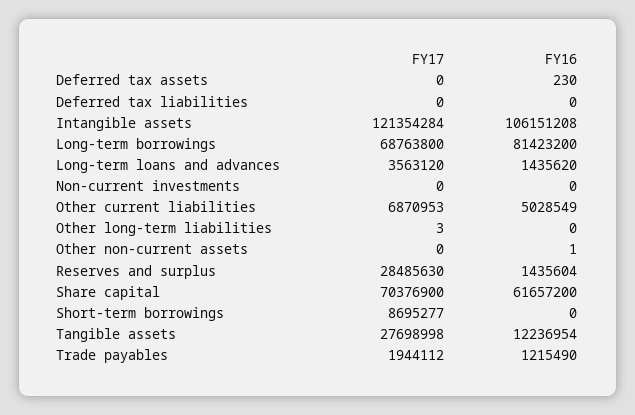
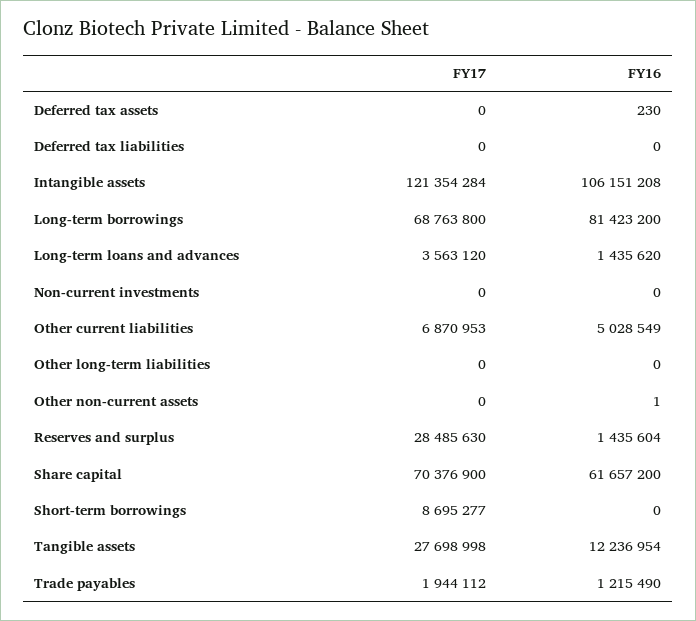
  {
    "FY17": {
      "Deferred tax assets": 0,
      "Deferred tax liabilities": 0,
      "Intangible assets": 121354284,
      "Long-term borrowings": 68763800,
      "Long-term loans and advances": 3563120,
      "Non-current investments": 0,
      "Other current liabilities": 6870953,
-     "Other long-term liabilities": 3,
+     "Other long-term liabilities": 0,
      "Other non-current assets": 0,
      "Reserves and surplus": 28485630,
      "Share capital": 70376900,
      "Short-term borrowings": 8695277,
      "Tangible assets": 27698998,
      "Trade payables": 1944112
    },
    "FY16": {
      "Deferred tax assets": 230,
      "Deferred tax liabilities": 0,
      "Intangible assets": 106151208,
      "Long-term borrowings": 81423200,
      "Long-term loans and advances": 1435620,
      "Non-current investments": 0,
      "Other current liabilities": 5028549,
      "Other long-term liabilities": 0,
      "Other non-current assets": 1,
      "Reserves and surplus": 1435604,
      "Share capital": 61657200,
      "Short-term borrowings": 0,
      "Tangible assets": 12236954,
      "Trade payables": 1215490
    }
  }

